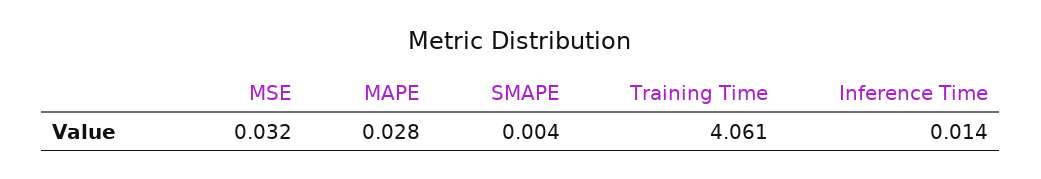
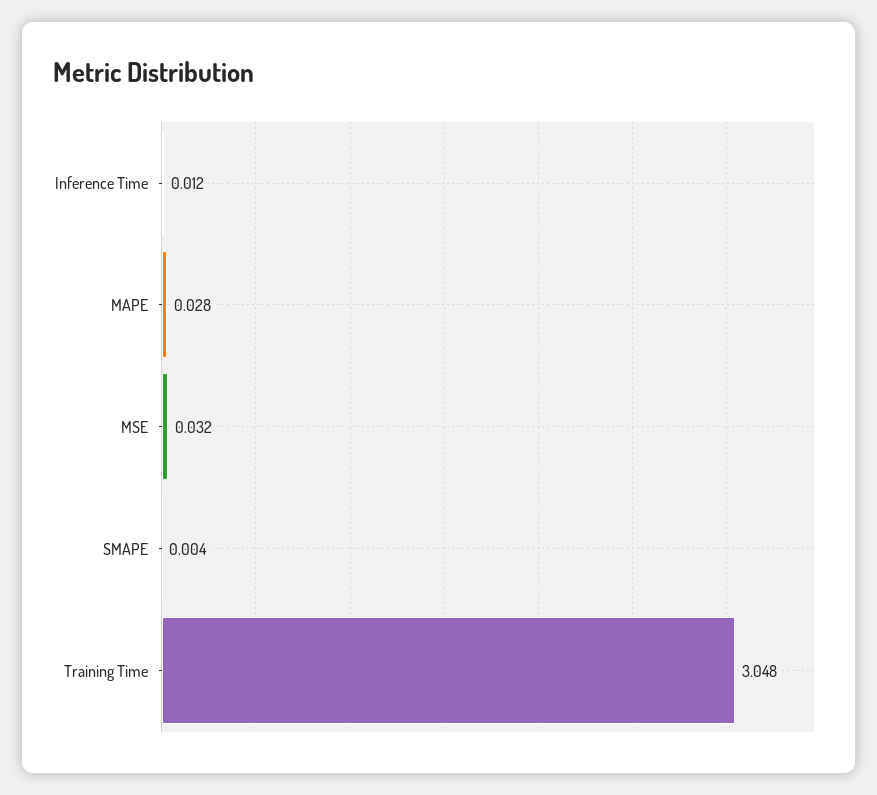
  {
    "MSE": 0.032,
    "MAPE": 0.028,
    "SMAPE": 0.004,
-   "Training Time": 4.061,
+   "Training Time": 3.048,
-   "Inference Time": 0.014
+   "Inference Time": 0.012
  }

